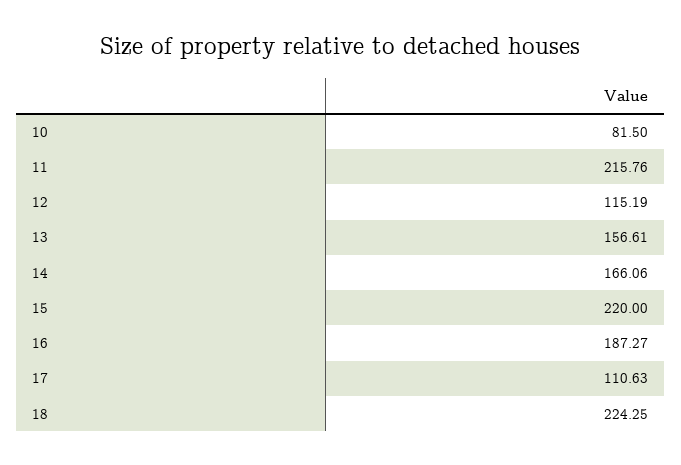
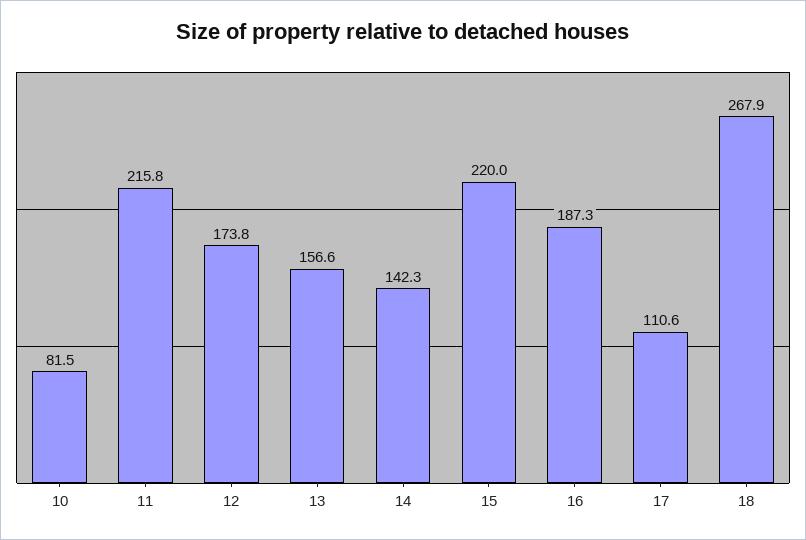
  {
    "10": 81.5,
    "11": 215.76,
-   "12": 115.19,
+   "12": 173.8,
    "13": 156.61,
-   "14": 166.06,
+   "14": 142.3,
    "15": 220,
    "16": 187.27,
    "17": 110.63,
-   "18": 224.25
+   "18": 267.9
  }

